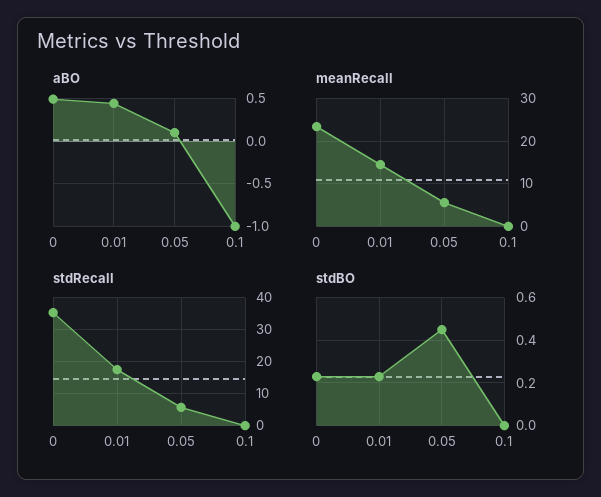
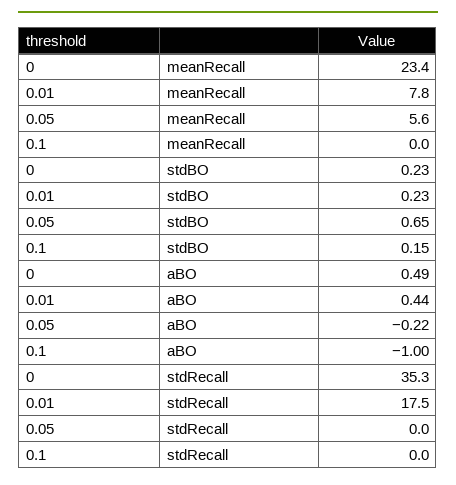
  {
    "aBO": {
      "0": 0.49,
      "0.01": 0.44,
-     "0.05": 0.1,
+     "0.05": -0.22,
      "0.1": -1
    },
    "meanRecall": {
      "0": 23.4,
-     "0.01": 14,
+     "0.01": 7.8,
      "0.05": 5.6,
      "0.1": 0
    },
    "stdRecall": {
      "0": 35.3,
      "0.01": 17.5,
-     "0.05": 6,
+     "0.05": 0,
      "0.1": 0
    },
    "stdBO": {
      "0": 0.23,
      "0.01": 0.23,
-     "0.05": 0.45,
+     "0.05": 0.65,
-     "0.1": 0
+     "0.1": 0.15
    }
  }

